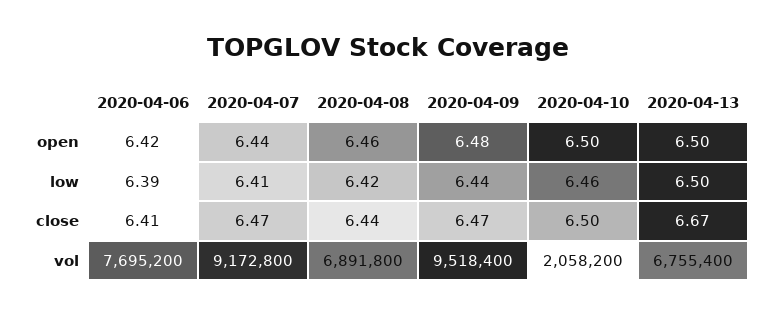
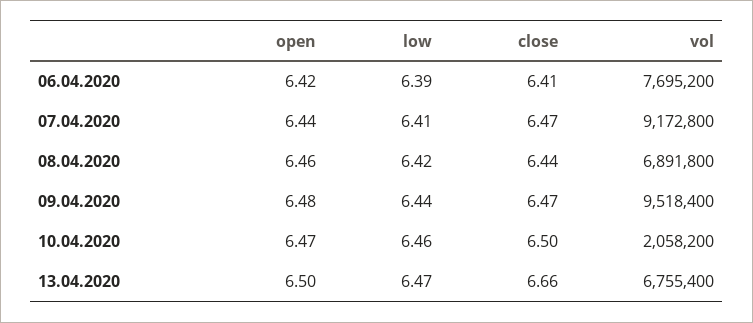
  {
    "2020-04-06": {
      "open": 6.42,
      "low": 6.39,
      "close": 6.41,
      "vol": 7695200
    },
    "2020-04-07": {
      "open": 6.44,
      "low": 6.41,
      "close": 6.47,
      "vol": 9172800
    },
    "2020-04-08": {
      "open": 6.46,
      "low": 6.42,
      "close": 6.44,
      "vol": 6891800
    },
    "2020-04-09": {
      "open": 6.48,
      "low": 6.44,
      "close": 6.47,
      "vol": 9518400
    },
    "2020-04-10": {
-     "open": 6.5,
+     "open": 6.47,
      "low": 6.46,
      "close": 6.5,
      "vol": 2058200
    },
    "2020-04-13": {
      "open": 6.5,
-     "low": 6.5,
+     "low": 6.47,
-     "close": 6.67,
+     "close": 6.66,
      "vol": 6755400
    }
  }

